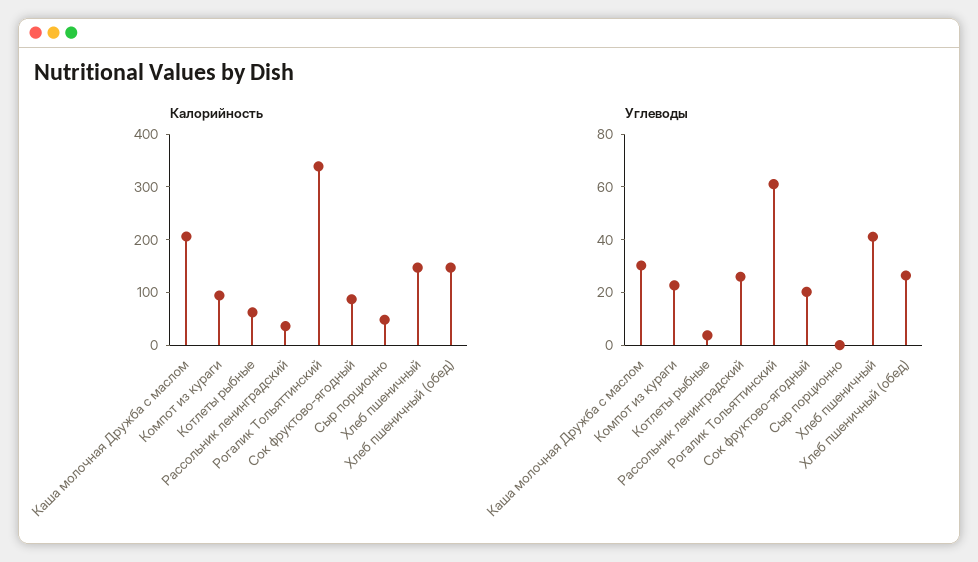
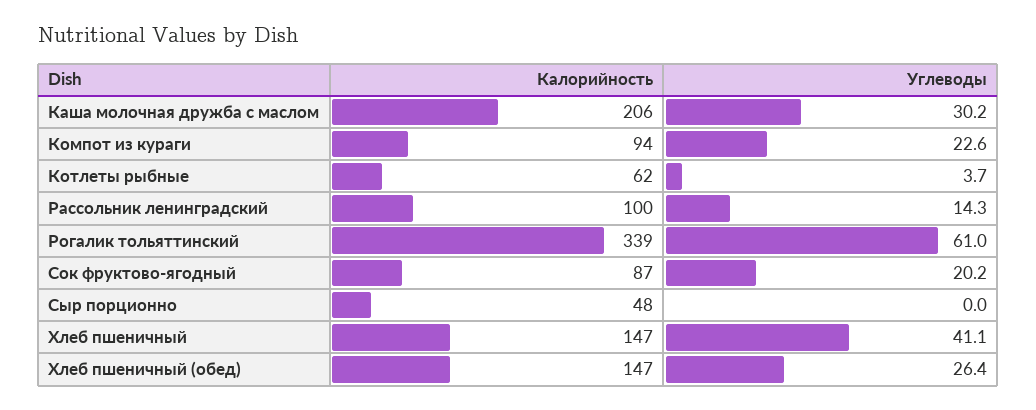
  {
    "Калорийность": {
      "Каша молочная Дружба с маслом": 206,
      "Компот из кураги": 94,
      "Котлеты рыбные": 62,
-     "Рассольник ленинградский": 40,
+     "Рассольник ленинградский": 100,
      "Рогалик Тольяттинский": 339,
      "Сок фруктово-ягодный": 87,
      "Сыр порционно": 48,
      "Хлеб пшеничный": 147,
      "Хлеб пшеничный (обед)": 147
    },
    "Углеводы": {
      "Каша молочная Дружба с маслом": 30.2,
      "Компот из кураги": 22.6,
      "Котлеты рыбные": 3.7,
-     "Рассольник ленинградский": 25,
+     "Рассольник ленинградский": 14.3,
      "Рогалик Тольяттинский": 61,
      "Сок фруктово-ягодный": 20.2,
      "Сыр порционно": 0,
      "Хлеб пшеничный": 41.1,
      "Хлеб пшеничный (обед)": 26.4
    }
  }

